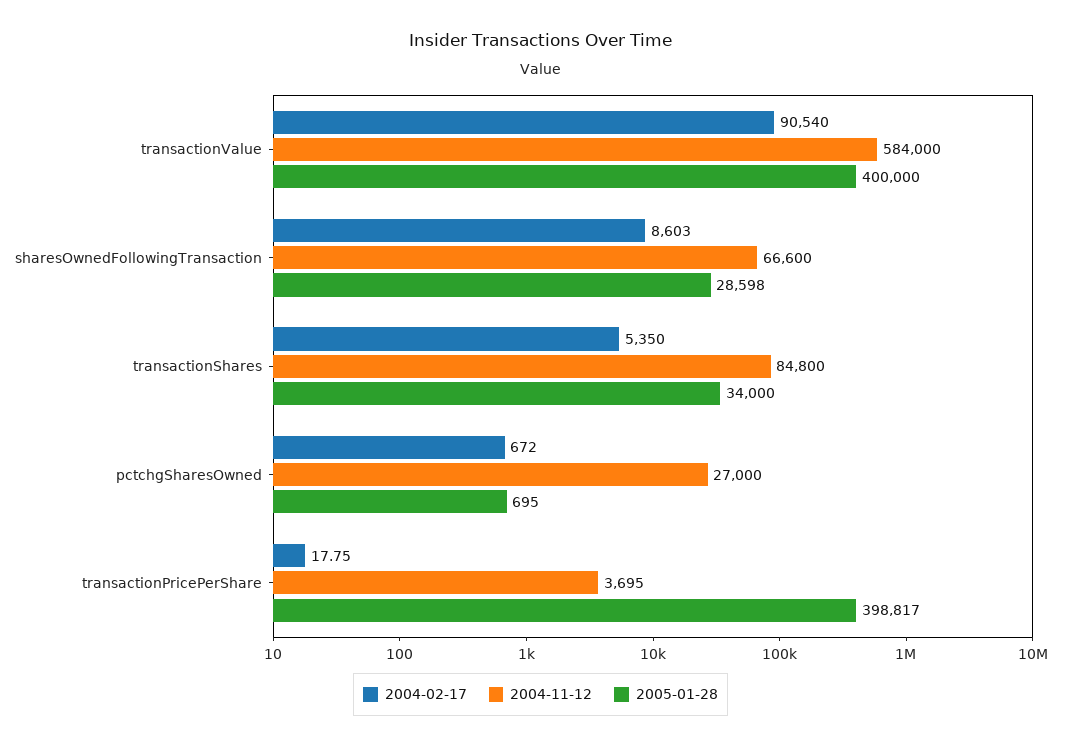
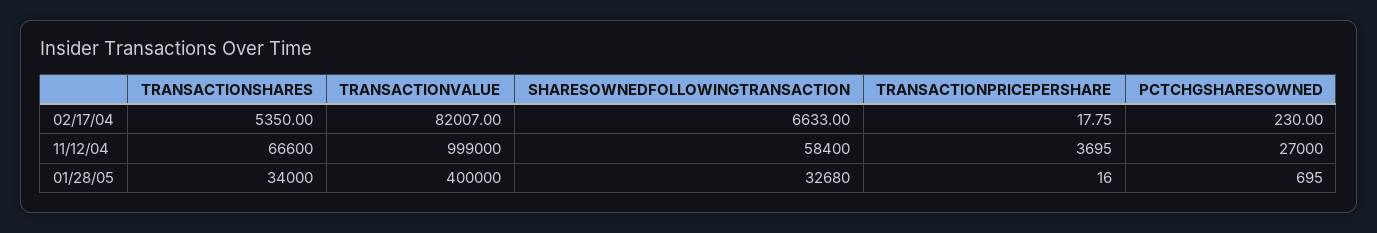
  {
    "2004-02-17": {
-     "transactionValue": 90540,
+     "transactionValue": 82007,
-     "sharesOwnedFollowingTransaction": 8603,
+     "sharesOwnedFollowingTransaction": 6633,
      "transactionShares": 5350,
-     "pctchgSharesOwned": 672,
+     "pctchgSharesOwned": 230,
      "transactionPricePerShare": 17.75
    },
    "2004-11-12": {
-     "transactionValue": 584000,
+     "transactionValue": 999000,
-     "sharesOwnedFollowingTransaction": 66600,
+     "sharesOwnedFollowingTransaction": 58400,
-     "transactionShares": 84800,
+     "transactionShares": 66600,
      "pctchgSharesOwned": 27000,
      "transactionPricePerShare": 3695
    },
    "2005-01-28": {
      "transactionValue": 400000,
-     "sharesOwnedFollowingTransaction": 28598,
+     "sharesOwnedFollowingTransaction": 32680,
      "transactionShares": 34000,
      "pctchgSharesOwned": 695,
-     "transactionPricePerShare": 398817
+     "transactionPricePerShare": 16
    }
  }

